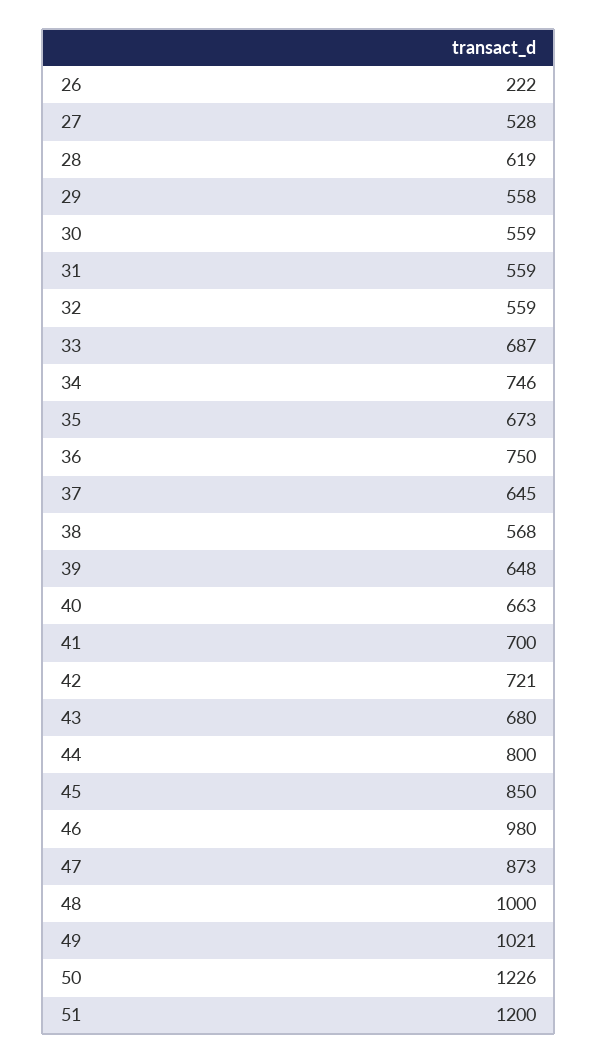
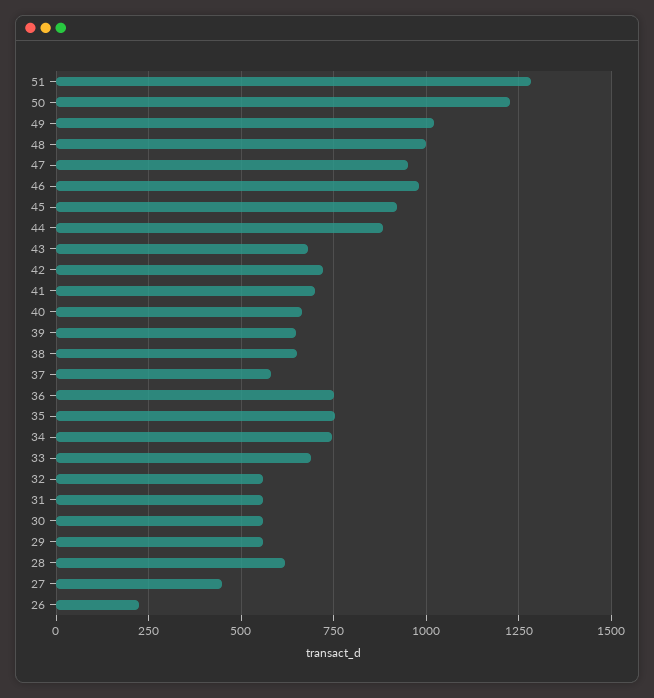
  {
    "26": 222,
-   "27": 528,
+   "27": 450,
    "28": 619,
    "29": 558,
    "30": 559,
    "31": 559,
    "32": 559,
    "33": 687,
    "34": 746,
-   "35": 673,
+   "35": 750,
    "36": 750,
-   "37": 645,
+   "37": 575,
-   "38": 568,
+   "38": 650,
    "39": 648,
    "40": 663,
    "41": 700,
    "42": 721,
    "43": 680,
-   "44": 800,
+   "44": 875,
-   "45": 850,
+   "45": 925,
    "46": 980,
-   "47": 873,
+   "47": 950,
    "48": 1000,
    "49": 1021,
    "50": 1226,
-   "51": 1200
+   "51": 1275
  }

